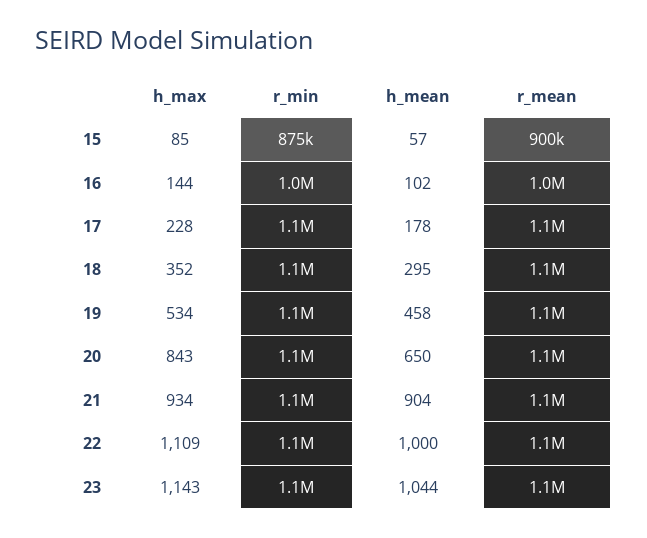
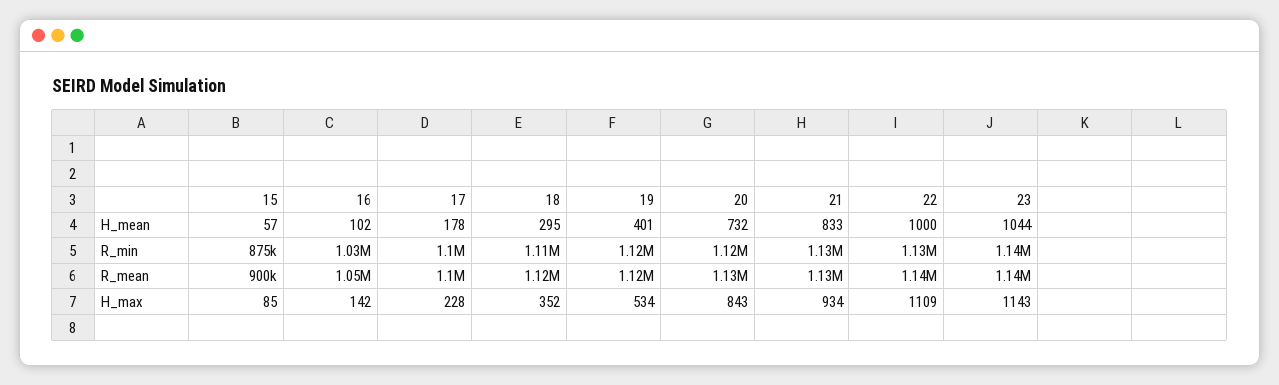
  {
    "h_max": {
      "15": 85,
-     "16": 144,
+     "16": 142,
      "17": 228,
      "18": 352,
      "19": 534,
      "20": 843,
      "21": 934,
      "22": 1109,
      "23": 1143
    },
    "r_min": {
      "15": 875000,
      "16": 1030000,
      "17": 1100000,
      "18": 1110000,
      "19": 1120000,
      "20": 1120000,
      "21": 1130000,
      "22": 1130000,
      "23": 1140000
    },
    "h_mean": {
      "15": 57,
      "16": 102,
      "17": 178,
      "18": 295,
-     "19": 458,
+     "19": 401,
-     "20": 650,
+     "20": 732,
-     "21": 904,
+     "21": 833,
      "22": 1000,
      "23": 1044
    },
    "r_mean": {
      "15": 900000,
      "16": 1050000,
      "17": 1100000,
      "18": 1120000,
      "19": 1120000,
      "20": 1130000,
      "21": 1130000,
      "22": 1140000,
      "23": 1140000
    }
  }

